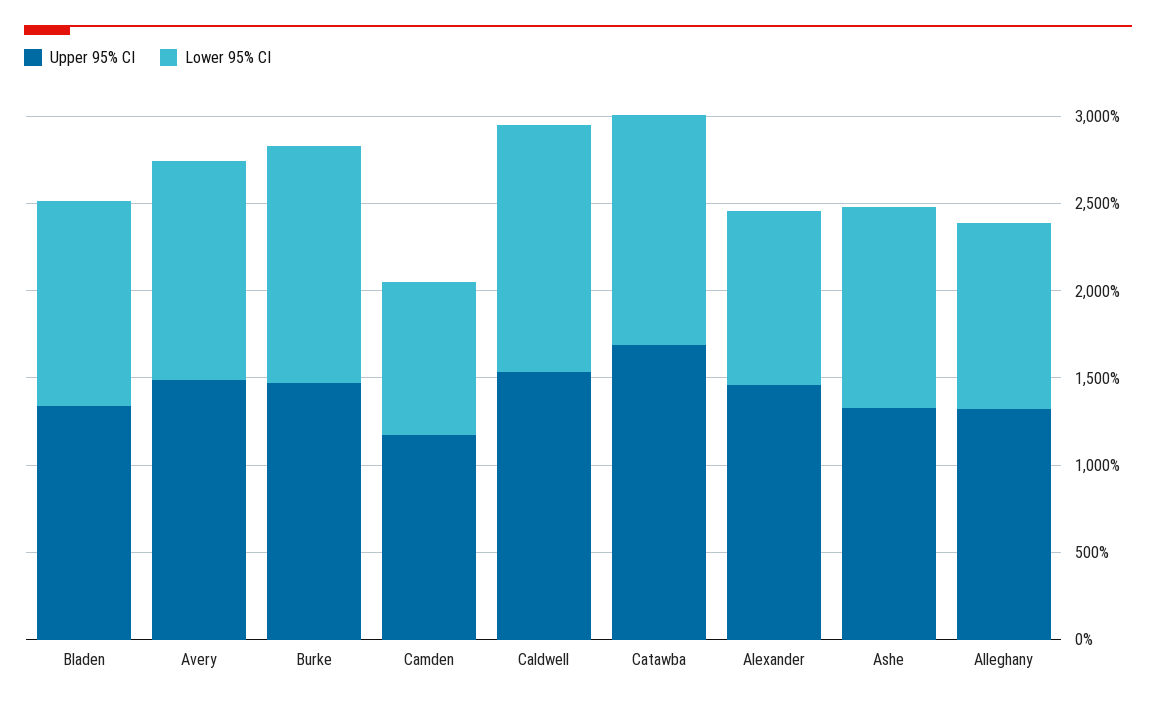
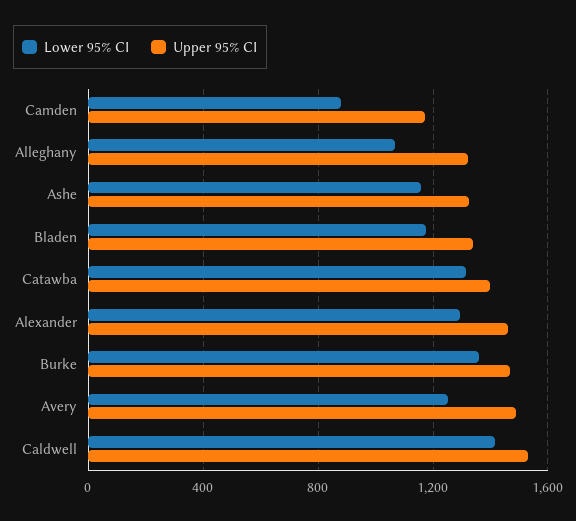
  {
    "Upper 95% CI": {
      "Bladen": 1350,
      "Avery": 1500,
      "Burke": 1450,
      "Camden": 1150,
      "Caldwell": 1550,
-     "Catawba": 1700,
+     "Catawba": 1400,
      "Alexander": 1450,
      "Ashe": 1350,
      "Alleghany": 1300
    },
    "Lower 95% CI": {
      "Bladen": 1200,
      "Avery": 1250,
      "Burke": 1350,
      "Camden": 900,
      "Caldwell": 1400,
      "Catawba": 1300,
-     "Alexander": 1000,
+     "Alexander": 1300,
      "Ashe": 1150,
      "Alleghany": 1050
    }
  }

